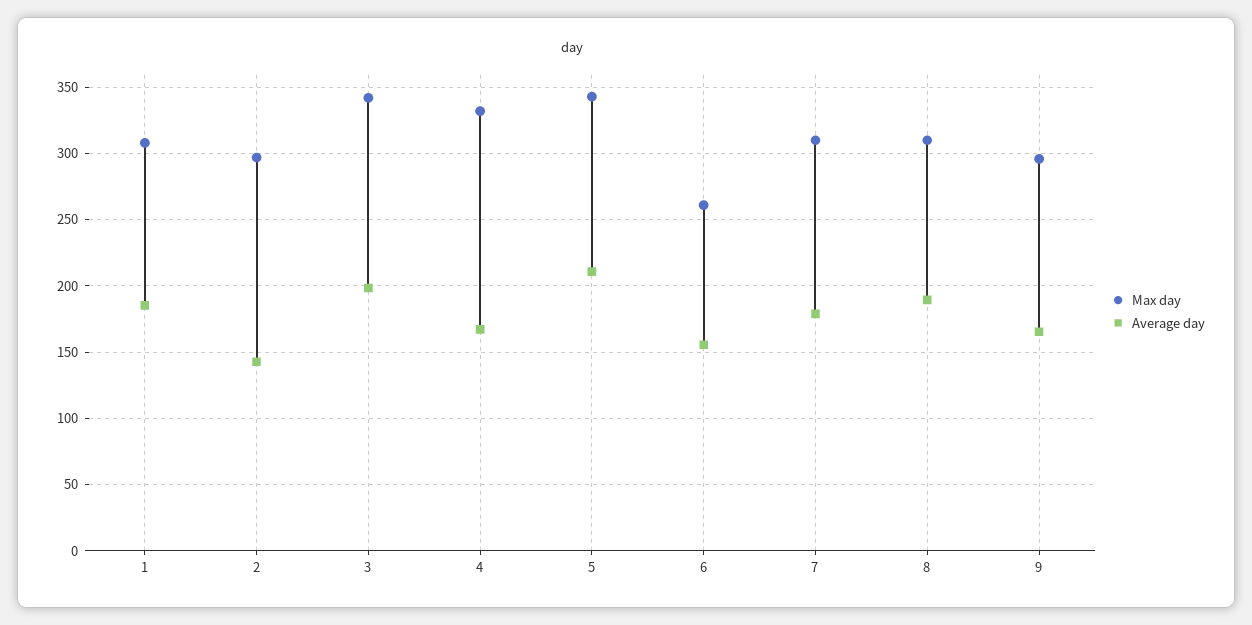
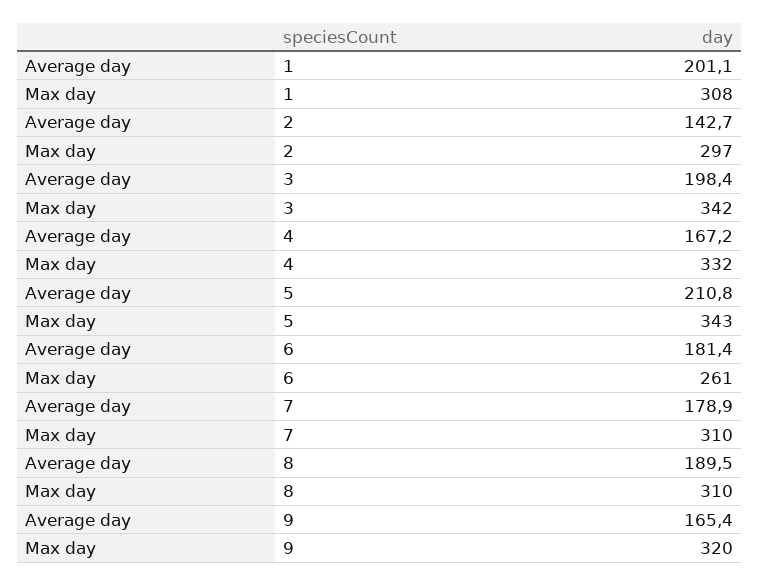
  {
    "Max day": {
      "1": 308,
      "2": 297,
      "3": 342,
      "4": 332,
      "5": 343,
      "6": 261,
      "7": 310,
      "8": 310,
-     "9": 295
+     "9": 320
    },
    "Average day": {
-     "1": 185,
+     "1": 201.1,
      "2": 142.7,
      "3": 198.4,
      "4": 167.2,
      "5": 210.8,
-     "6": 155,
+     "6": 181.4,
      "7": 178.9,
      "8": 189.5,
      "9": 165.4
    }
  }

